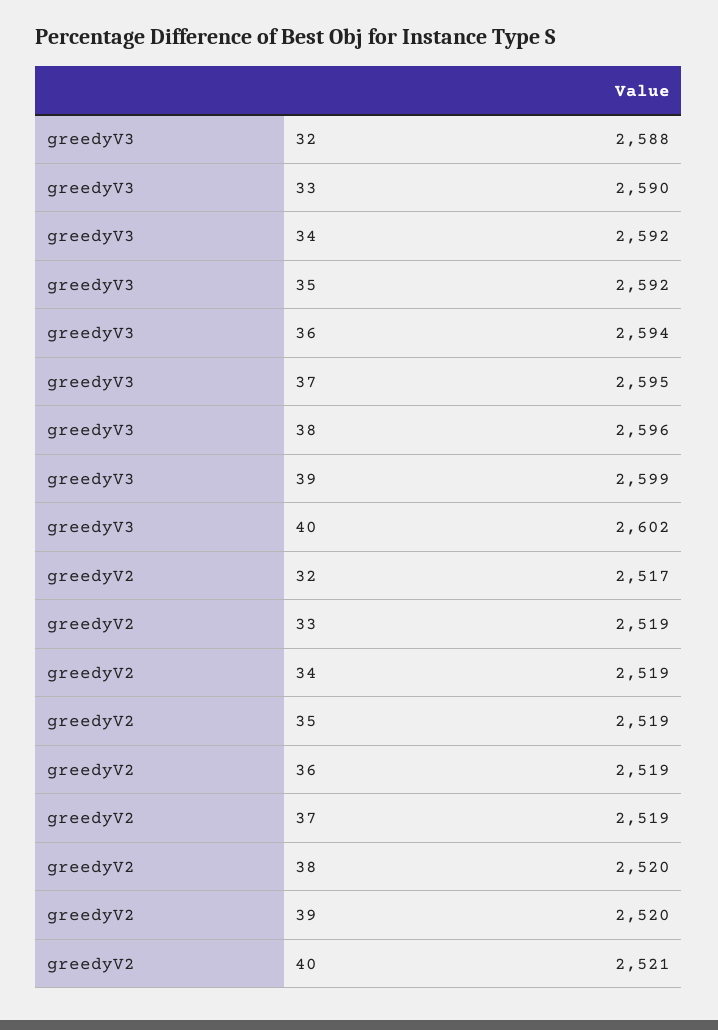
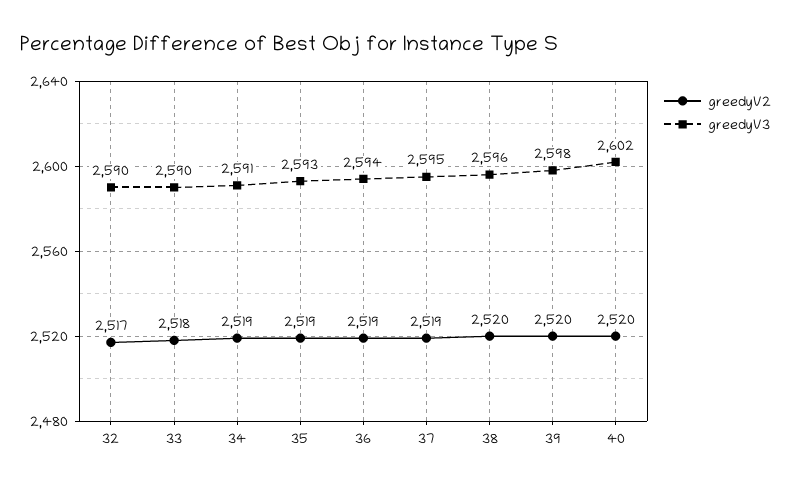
  {
    "greedyV3": {
-     "32": 2588,
+     "32": 2590,
      "33": 2590,
-     "34": 2592,
+     "34": 2591,
-     "35": 2592,
+     "35": 2593,
      "36": 2594,
      "37": 2595,
      "38": 2596,
-     "39": 2599,
+     "39": 2598,
      "40": 2602
    },
    "greedyV2": {
      "32": 2517,
-     "33": 2519,
+     "33": 2518,
      "34": 2519,
      "35": 2519,
      "36": 2519,
      "37": 2519,
      "38": 2520,
      "39": 2520,
-     "40": 2521
+     "40": 2520
    }
  }

